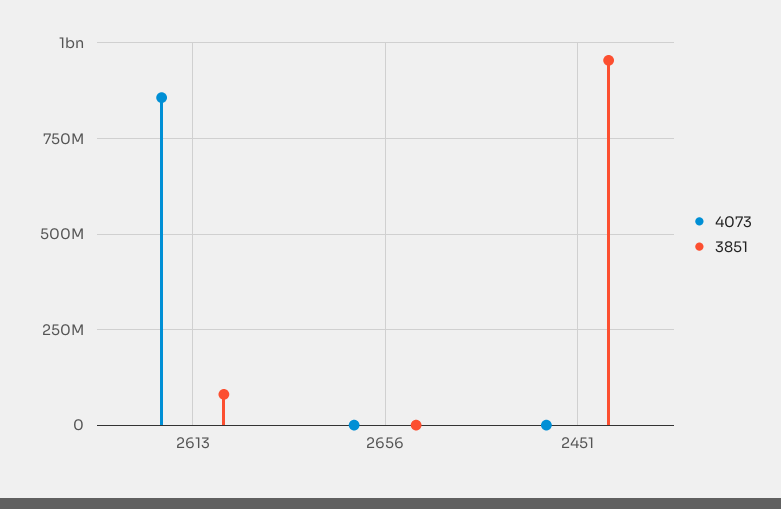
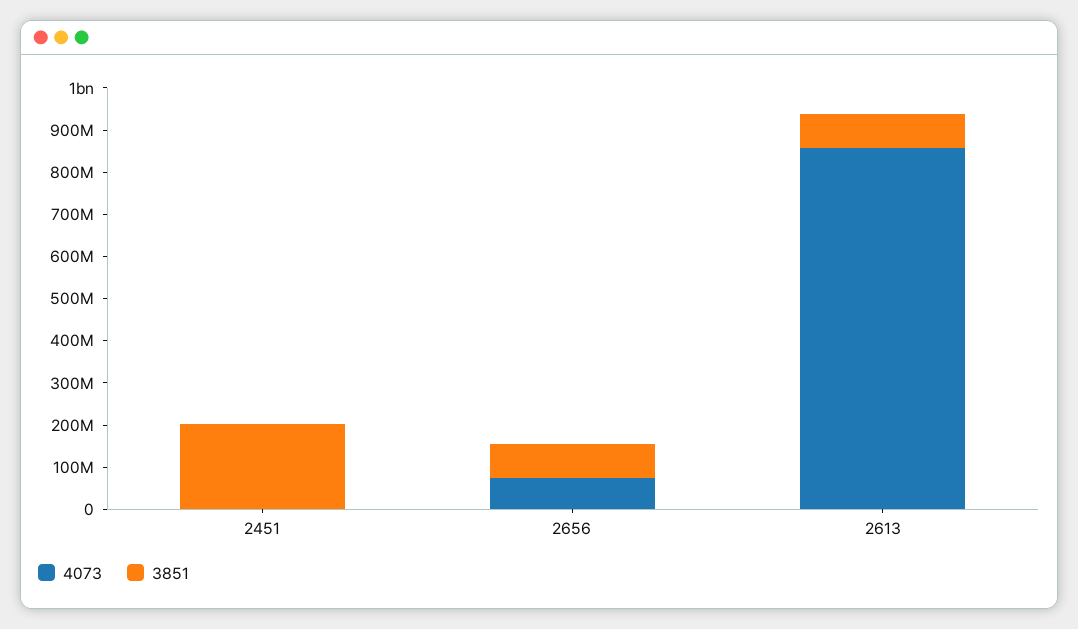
  {
    "4073": {
      "2613": 860000000,
-     "2656": 0,
+     "2656": 80000000,
      "2451": 0
    },
    "3851": {
      "2613": 80000000,
-     "2656": 0,
+     "2656": 80000000,
-     "2451": 950000000
+     "2451": 200000000
    }
  }

